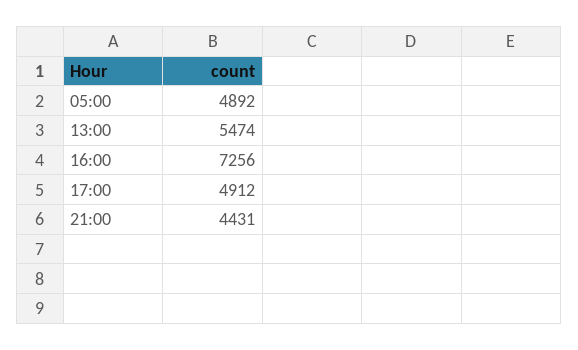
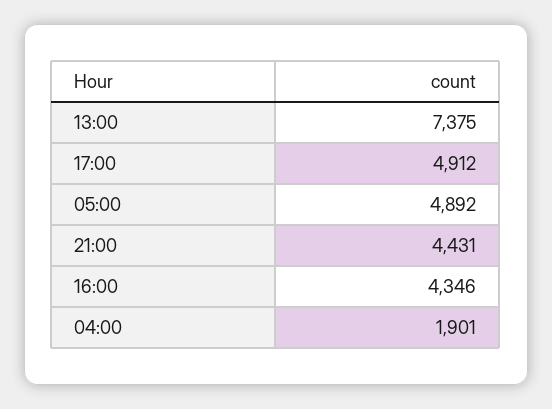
  {
    "05:00": 4892,
-   "13:00": 5474,
+   "13:00": 7375,
-   "16:00": 7256,
+   "16:00": 4346,
    "17:00": 4912,
-   "21:00": 4431
+   "21:00": 4431,
+   "04:00": 1901
  }

